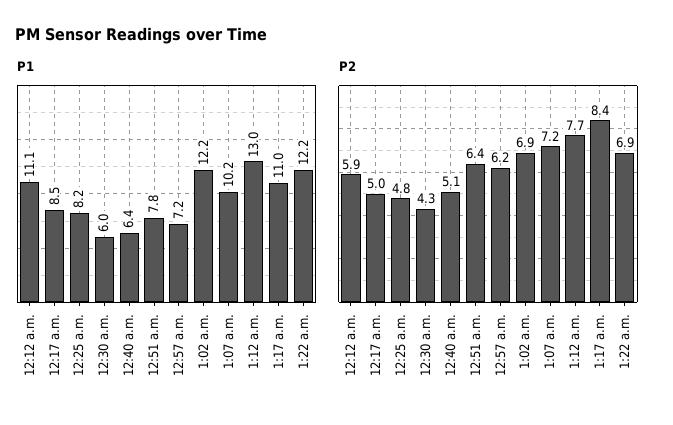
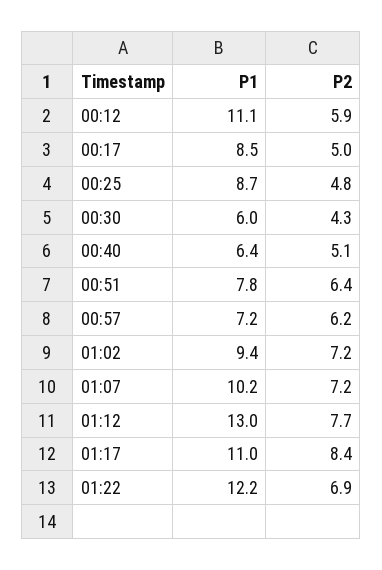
  {
    "P1": {
      "12:12 a.m.": 11.1,
      "12:17 a.m.": 8.5,
-     "12:25 a.m.": 8.2,
+     "12:25 a.m.": 8.7,
      "12:30 a.m.": 6,
      "12:40 a.m.": 6.4,
      "12:51 a.m.": 7.8,
      "12:57 a.m.": 7.2,
-     "1:02 a.m.": 12.2,
+     "1:02 a.m.": 9.4,
      "1:07 a.m.": 10.2,
      "1:12 a.m.": 13,
      "1:17 a.m.": 11,
      "1:22 a.m.": 12.2
    },
    "P2": {
      "12:12 a.m.": 5.9,
      "12:17 a.m.": 5,
      "12:25 a.m.": 4.8,
      "12:30 a.m.": 4.3,
      "12:40 a.m.": 5.1,
      "12:51 a.m.": 6.4,
      "12:57 a.m.": 6.2,
-     "1:02 a.m.": 6.9,
+     "1:02 a.m.": 7.2,
      "1:07 a.m.": 7.2,
      "1:12 a.m.": 7.7,
      "1:17 a.m.": 8.4,
      "1:22 a.m.": 6.9
    }
  }

